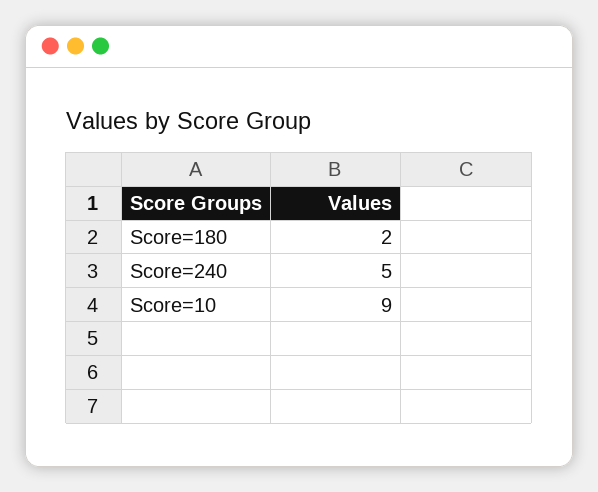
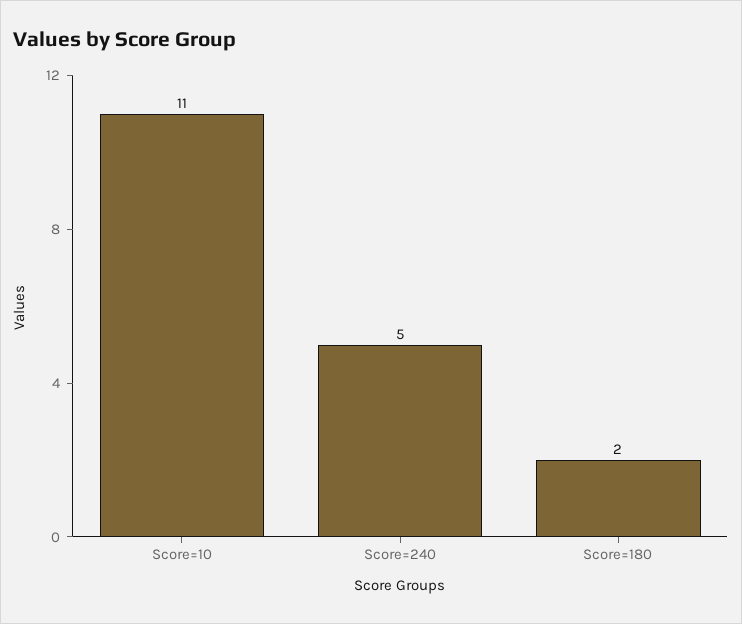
  {
    "Score=180": 2,
    "Score=240": 5,
-   "Score=10": 9
+   "Score=10": 11
  }

